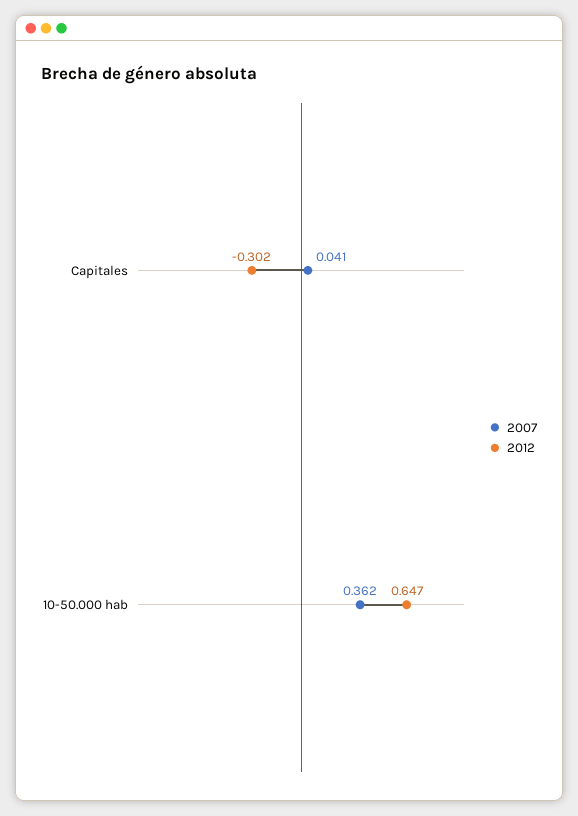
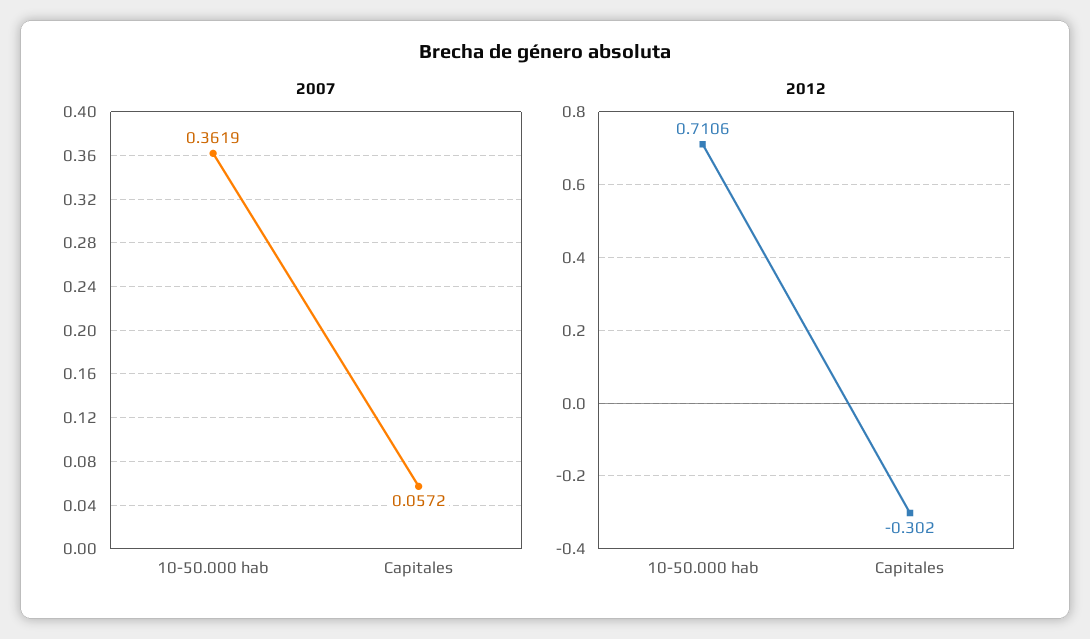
  {
    "2007": {
-     "Capitales": 0.041,
+     "Capitales": 0.0572,
      "10-50.000 hab": 0.3619
    },
    "2012": {
      "Capitales": -0.302,
-     "10-50.000 hab": 0.647
+     "10-50.000 hab": 0.7106
    }
  }

